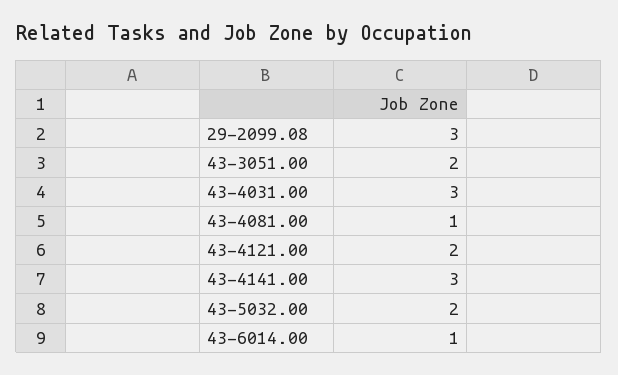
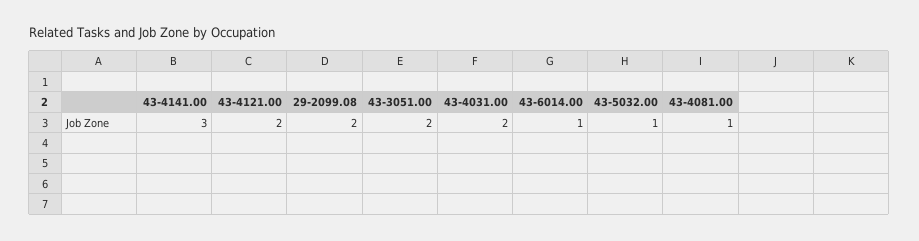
  {
-   "29-2099.08": 3,
+   "29-2099.08": 2,
    "43-3051.00": 2,
-   "43-4031.00": 3,
+   "43-4031.00": 2,
    "43-4081.00": 1,
    "43-4121.00": 2,
    "43-4141.00": 3,
-   "43-5032.00": 2,
+   "43-5032.00": 1,
    "43-6014.00": 1
  }

